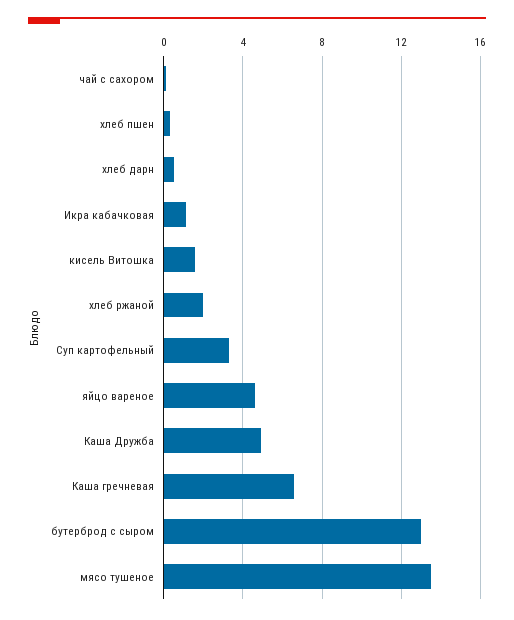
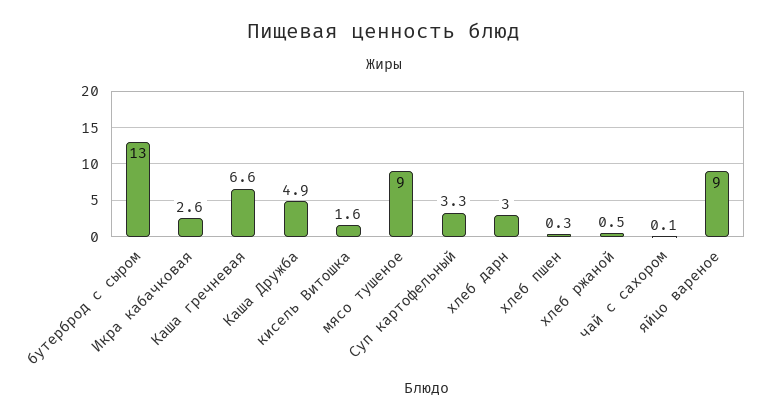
  {
    "чай с сахором": 0.1,
    "хлеб пшен": 0.3,
-   "хлеб дарн": 0.5,
+   "хлеб дарн": 3,
-   "Икра кабачковая": 1,
+   "Икра кабачковая": 2.6,
    "кисель Витошка": 1.6,
-   "хлеб ржаной": 2,
+   "хлеб ржаной": 0.5,
    "Суп картофельный": 3.3,
-   "яйцо вареное": 4.5,
+   "яйцо вареное": 9,
    "Каша Дружба": 4.9,
    "Каша гречневая": 6.6,
    "бутерброд с сыром": 13,
-   "мясо тушеное": 13.5
+   "мясо тушеное": 9
  }

